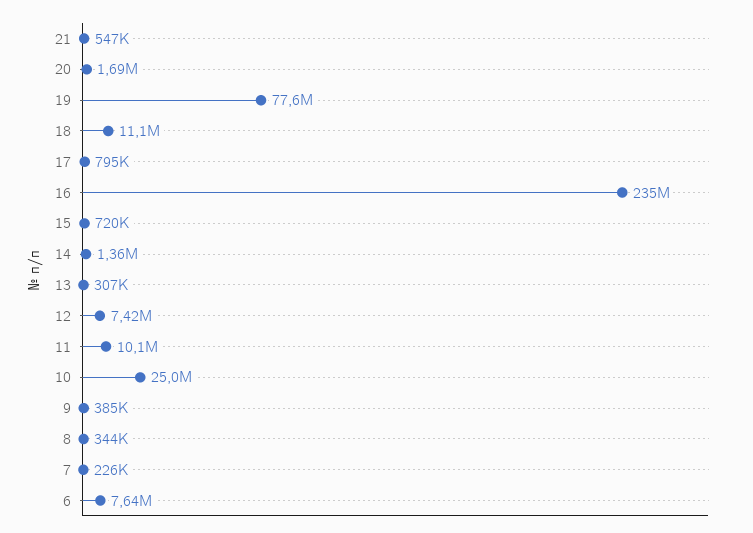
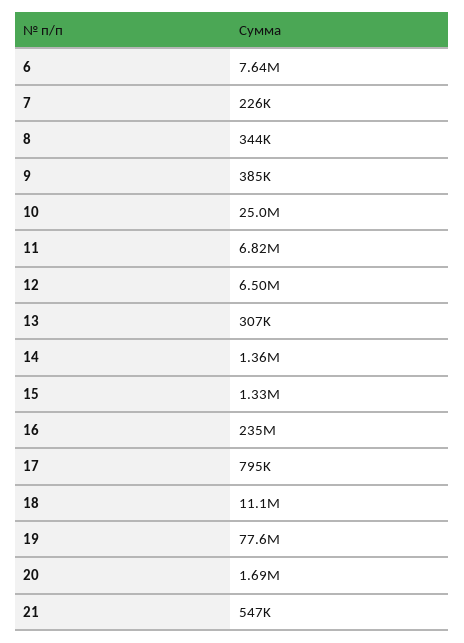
  {
    "21": 547000,
    "20": 1690000,
    "19": 77600000,
    "18": 11100000,
    "17": 795000,
    "16": 235000000,
-   "15": 720000,
+   "15": 1330000,
    "14": 1360000,
    "13": 307000,
-   "12": 7420000,
+   "12": 6500000,
-   "11": 10100000,
+   "11": 6820000,
    "10": 25000000,
    "9": 385000,
    "8": 344000,
    "7": 226000,
    "6": 7640000
  }

